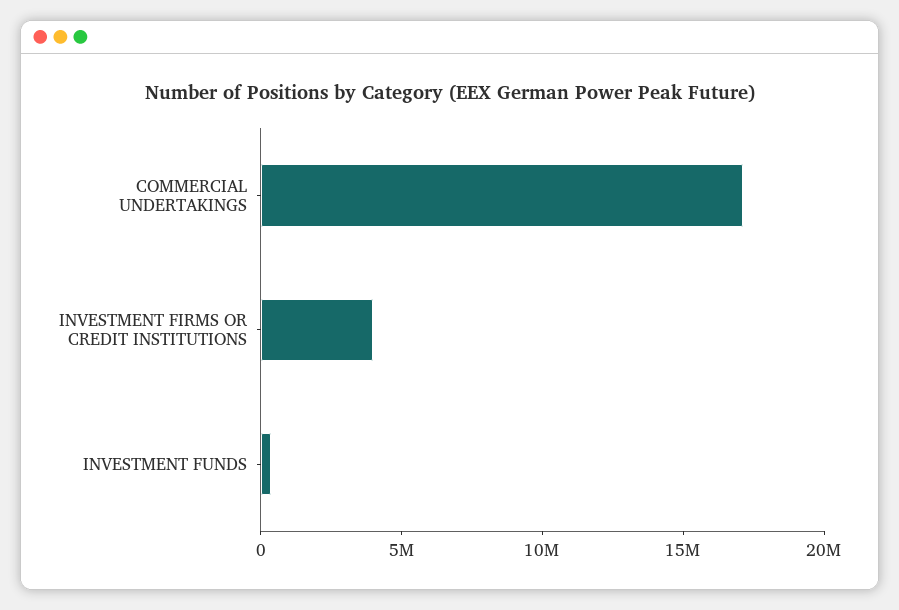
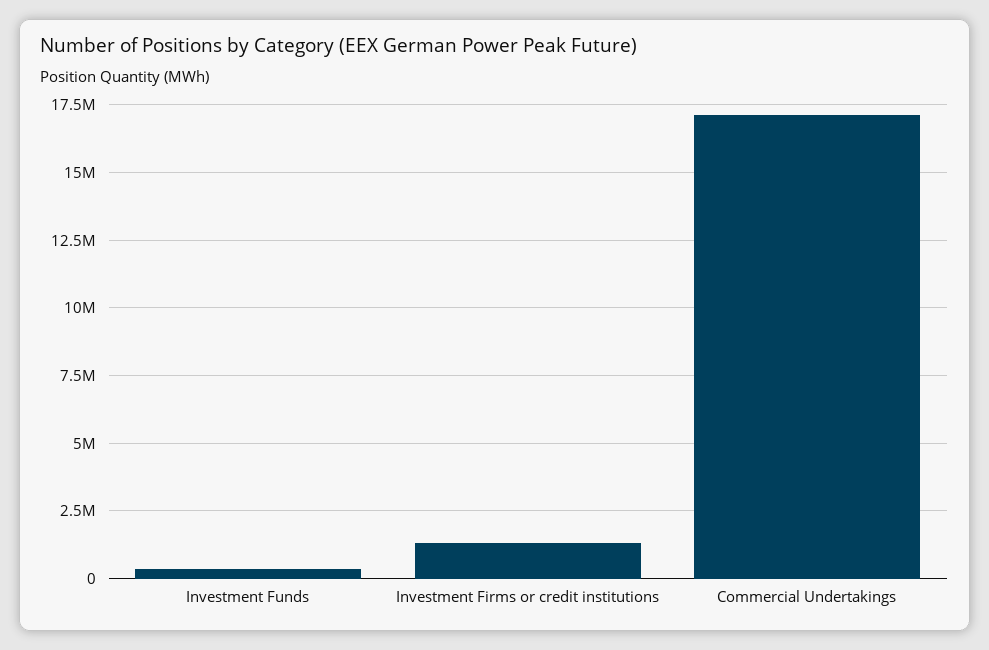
  {
    "COMMERCIAL UNDERTAKINGS": 17000000,
-   "INVESTMENT FIRMS OR CREDIT INSTITUTIONS": 4000000,
+   "INVESTMENT FIRMS OR CREDIT INSTITUTIONS": 1250000,
    "INVESTMENT FUNDS": 250000
  }

